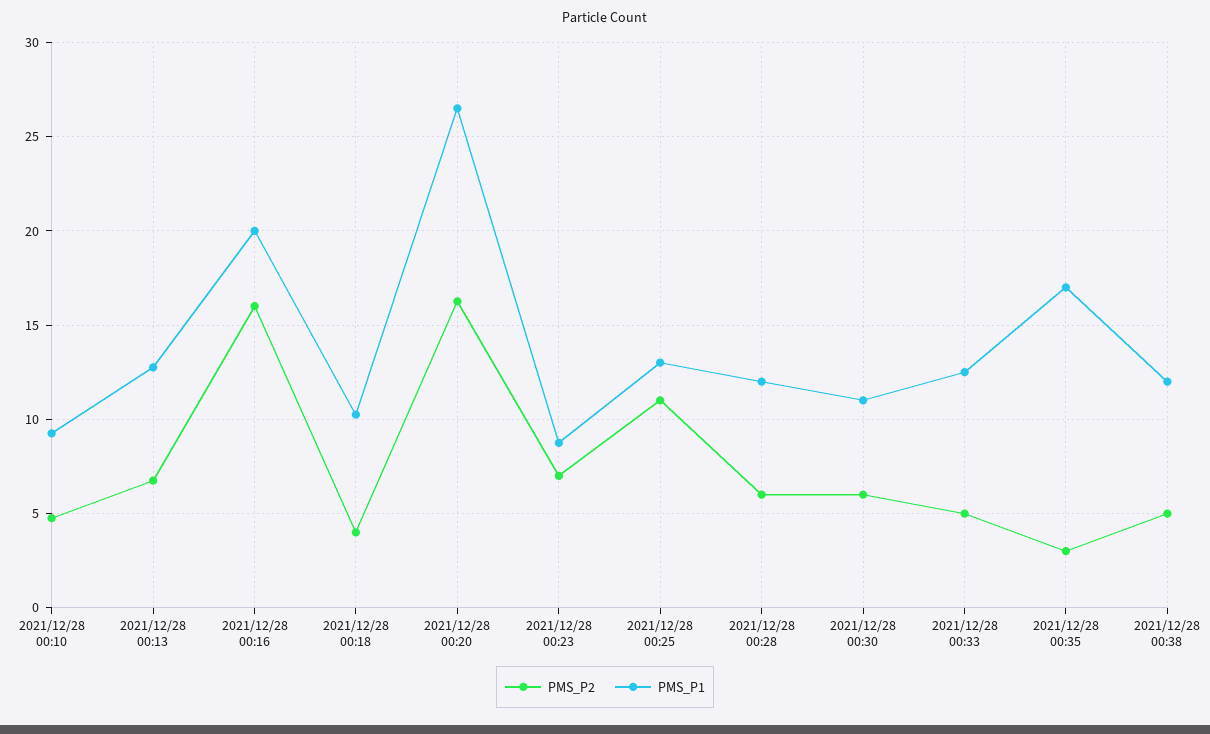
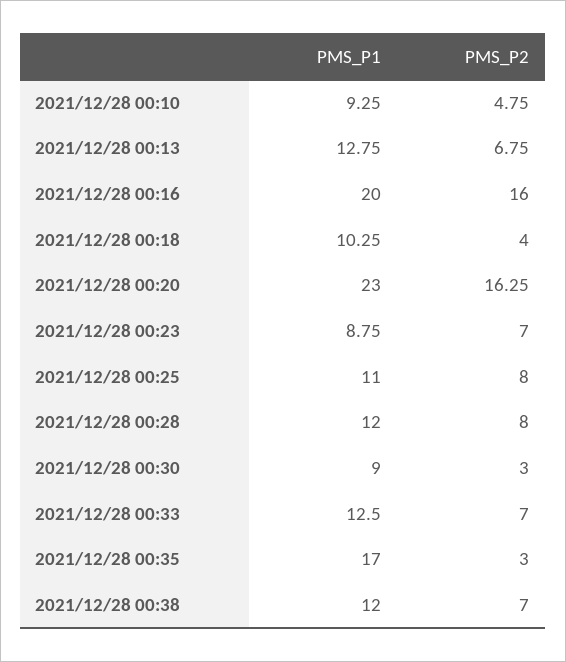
  {
    "PMS_P2": {
      "2021/12/28 00:10": 4.75,
      "2021/12/28 00:13": 6.75,
      "2021/12/28 00:16": 16,
      "2021/12/28 00:18": 4,
      "2021/12/28 00:20": 16.25,
      "2021/12/28 00:23": 7,
-     "2021/12/28 00:25": 11,
+     "2021/12/28 00:25": 8,
-     "2021/12/28 00:28": 6,
+     "2021/12/28 00:28": 8,
-     "2021/12/28 00:30": 6,
+     "2021/12/28 00:30": 3,
-     "2021/12/28 00:33": 5,
+     "2021/12/28 00:33": 7,
      "2021/12/28 00:35": 3,
-     "2021/12/28 00:38": 5
+     "2021/12/28 00:38": 7
    },
    "PMS_P1": {
      "2021/12/28 00:10": 9.25,
      "2021/12/28 00:13": 12.75,
      "2021/12/28 00:16": 20,
      "2021/12/28 00:18": 10.25,
-     "2021/12/28 00:20": 26.5,
+     "2021/12/28 00:20": 23,
      "2021/12/28 00:23": 8.75,
-     "2021/12/28 00:25": 13,
+     "2021/12/28 00:25": 11,
      "2021/12/28 00:28": 12,
-     "2021/12/28 00:30": 11,
+     "2021/12/28 00:30": 9,
      "2021/12/28 00:33": 12.5,
      "2021/12/28 00:35": 17,
      "2021/12/28 00:38": 12
    }
  }

